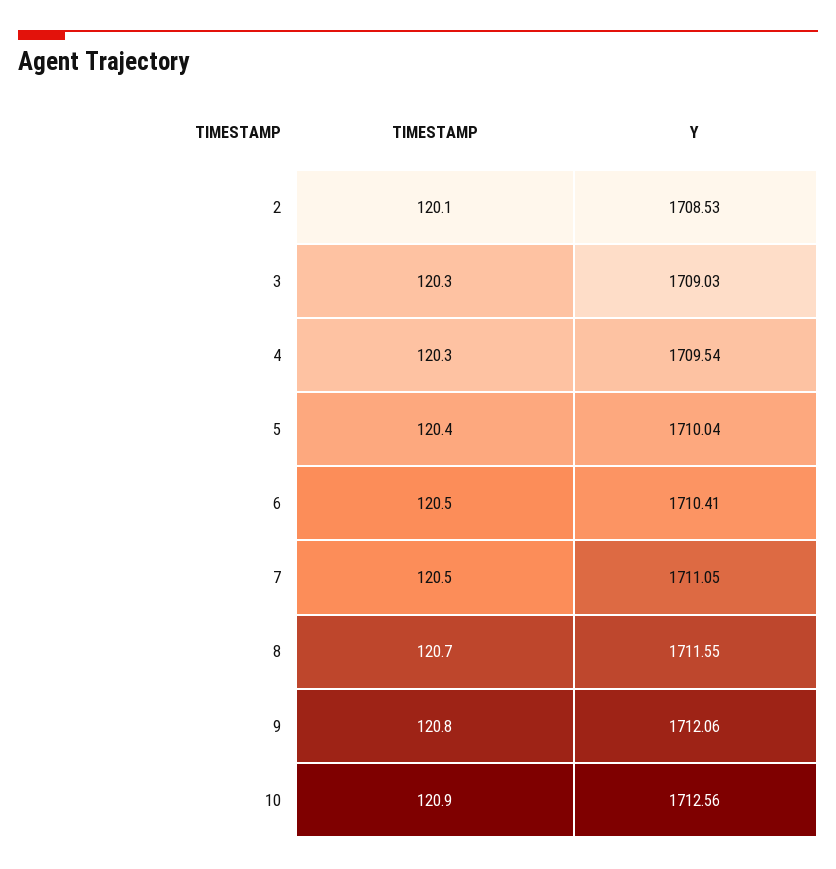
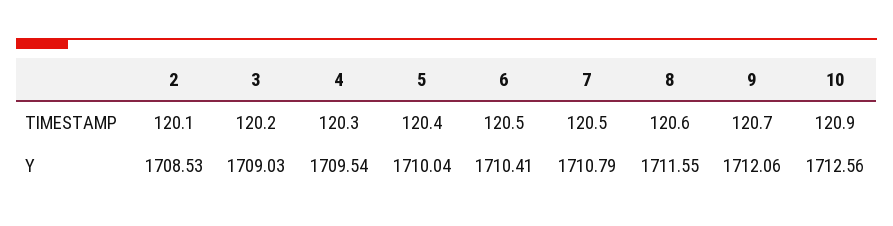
  {
    "TIMESTAMP": {
      "2": 120.1,
-     "3": 120.3,
+     "3": 120.2,
      "4": 120.3,
      "5": 120.4,
      "6": 120.5,
      "7": 120.5,
-     "8": 120.7,
+     "8": 120.6,
-     "9": 120.8,
+     "9": 120.7,
      "10": 120.9
    },
    "Y": {
      "2": 1708.53,
      "3": 1709.03,
      "4": 1709.54,
      "5": 1710.04,
      "6": 1710.41,
-     "7": 1711.05,
+     "7": 1710.79,
      "8": 1711.55,
      "9": 1712.06,
      "10": 1712.56
    }
  }

